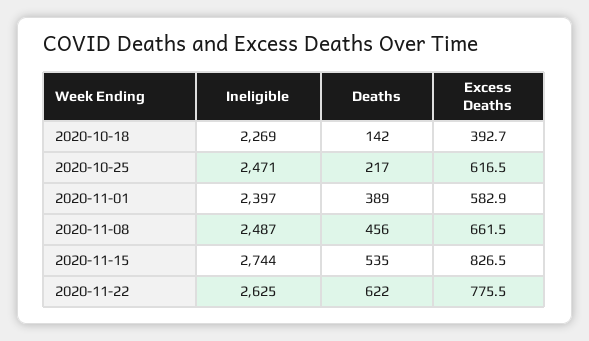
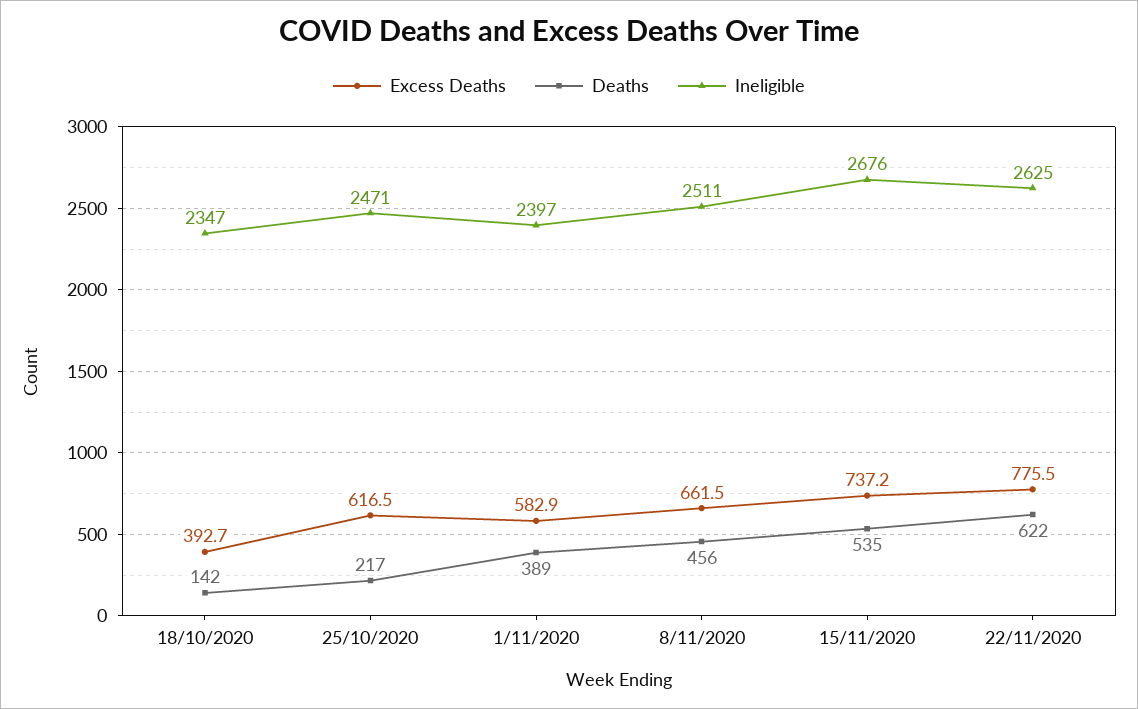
  {
    "Ineligible": {
-     "2020-10-18": 2269,
+     "2020-10-18": 2347,
      "2020-10-25": 2471,
      "2020-11-01": 2397,
-     "2020-11-08": 2487,
+     "2020-11-08": 2511,
-     "2020-11-15": 2744,
+     "2020-11-15": 2676,
      "2020-11-22": 2625
    },
    "Deaths": {
      "2020-10-18": 142,
      "2020-10-25": 217,
      "2020-11-01": 389,
      "2020-11-08": 456,
      "2020-11-15": 535,
      "2020-11-22": 622
    },
    "Excess Deaths": {
      "2020-10-18": 392.7,
      "2020-10-25": 616.5,
      "2020-11-01": 582.9,
      "2020-11-08": 661.5,
-     "2020-11-15": 826.5,
+     "2020-11-15": 737.2,
      "2020-11-22": 775.5
    }
  }

